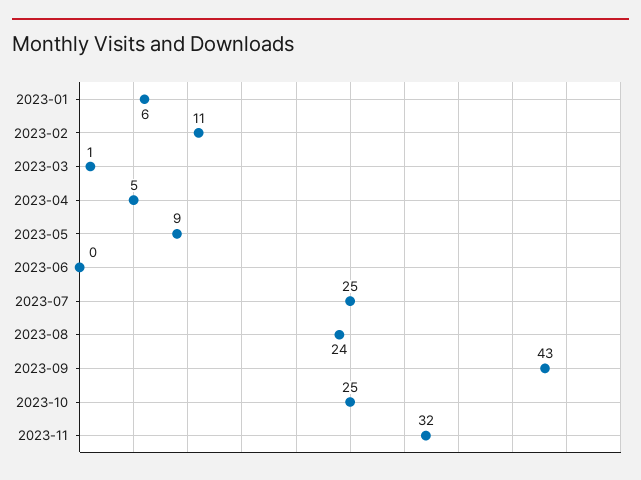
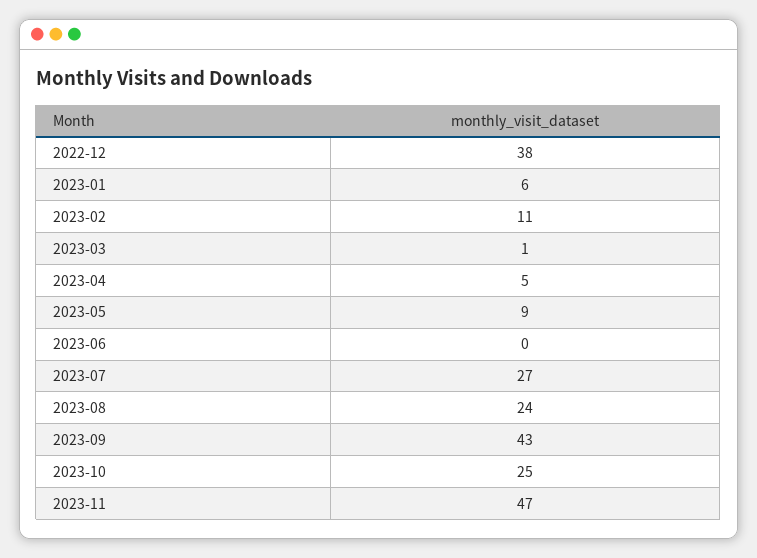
  {
    "2023-01": 6,
    "2023-02": 11,
    "2023-03": 1,
    "2023-04": 5,
    "2023-05": 9,
    "2023-06": 0,
-   "2023-07": 25,
+   "2023-07": 27,
    "2023-08": 24,
    "2023-09": 43,
    "2023-10": 25,
-   "2023-11": 32
+   "2023-11": 47,
+   "2022-12": 38
  }

